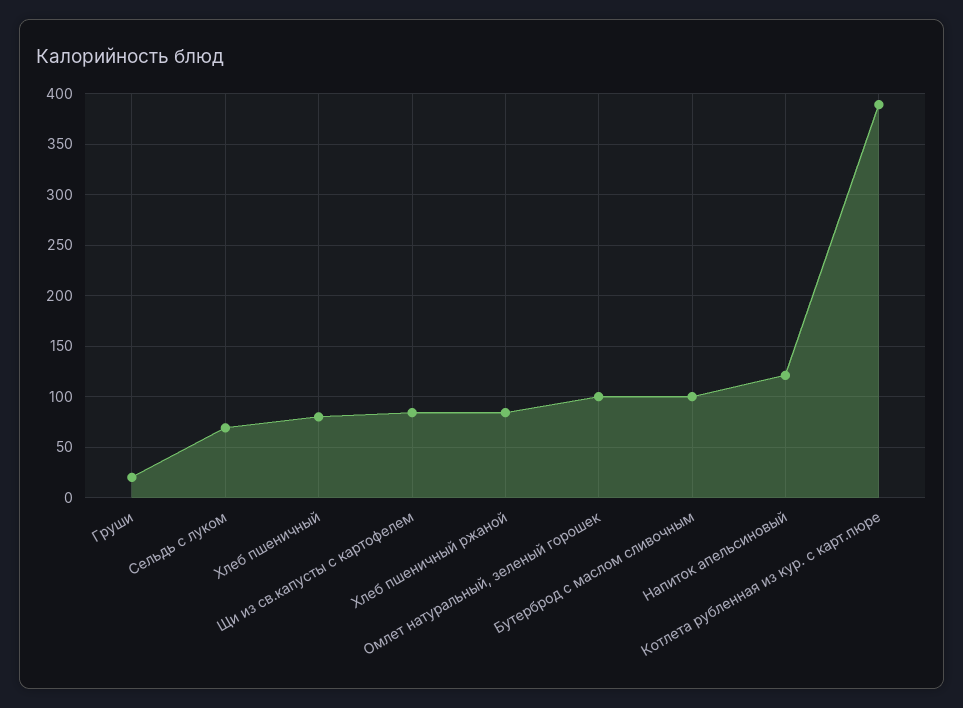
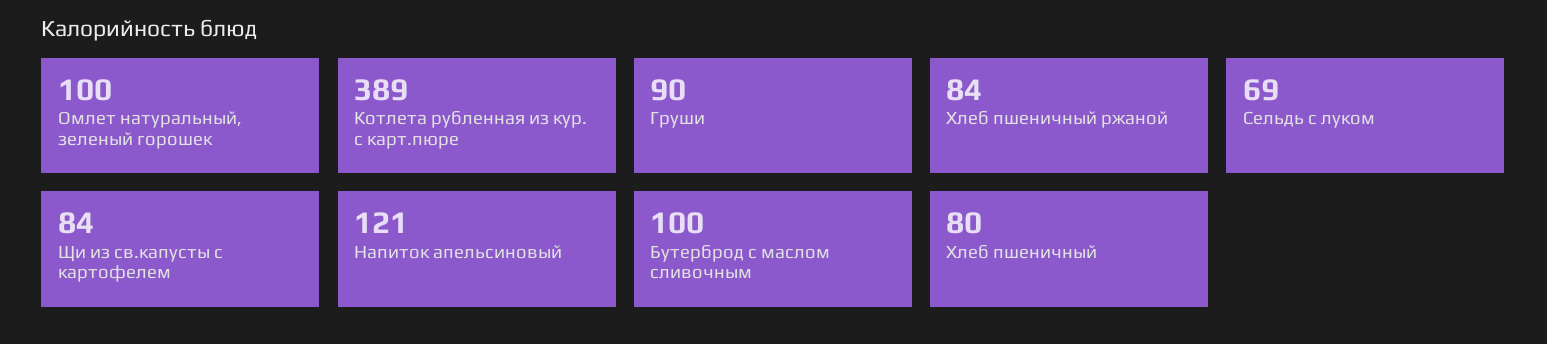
  {
-   "Груши": 20,
+   "Груши": 90,
    "Сельдь с луком": 69,
    "Хлеб пшеничный": 80,
    "Щи из св.капусты с картофелем": 84,
    "Хлеб пшеничный ржаной": 84,
    "Омлет натуральный, зеленый горошек": 100,
    "Бутерброд с маслом сливочным": 100,
    "Напиток апельсиновый": 121,
    "Котлета рубленная из кур. с карт.пюре": 389
  }

